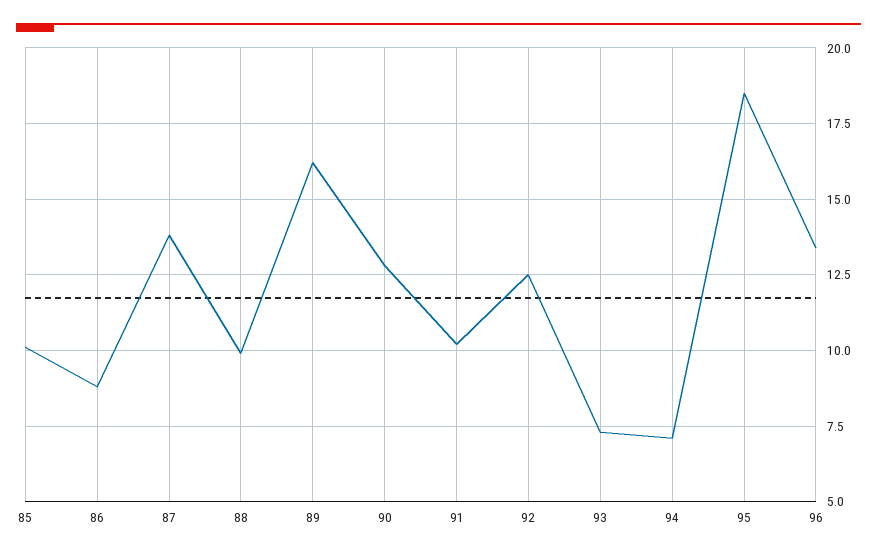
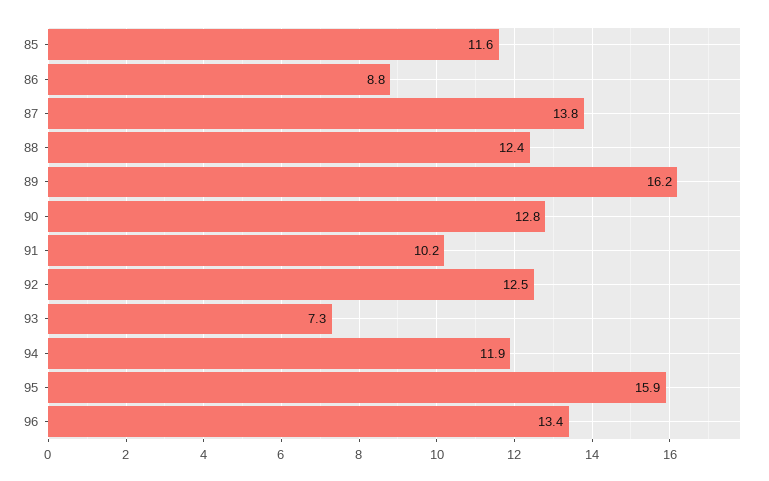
  {
-   "85": 10,
+   "85": 11.6,
    "86": 8.8,
    "87": 13.8,
-   "88": 10,
+   "88": 12.4,
    "89": 16.2,
    "90": 12.8,
    "91": 10.2,
    "92": 12.5,
    "93": 7.3,
-   "94": 7,
+   "94": 11.9,
-   "95": 18.5,
+   "95": 15.9,
    "96": 13.4
  }

